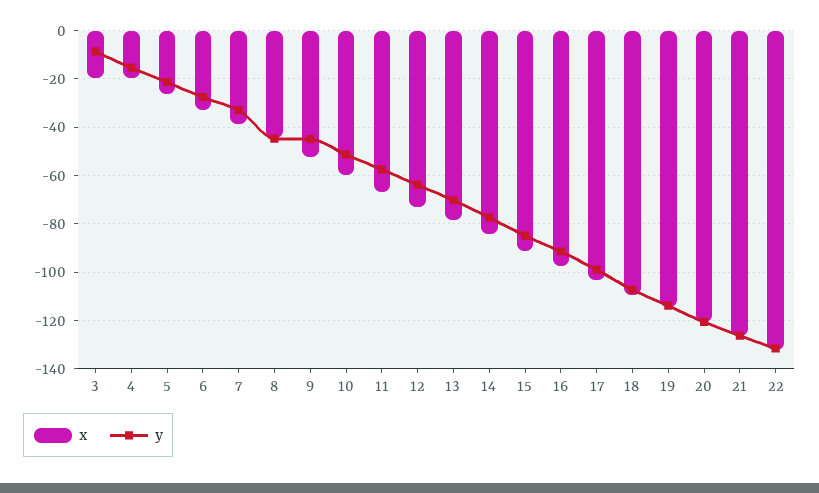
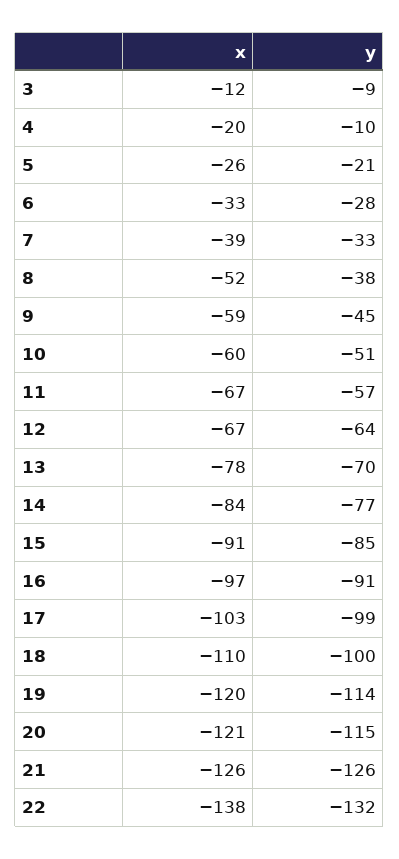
  {
    "x": {
-     "3": -20,
+     "3": -12,
      "4": -20,
      "5": -26,
      "6": -33,
      "7": -39,
-     "8": -45,
+     "8": -52,
-     "9": -52.5,
+     "9": -59,
      "10": -60,
      "11": -67,
-     "12": -72.5,
+     "12": -67,
      "13": -78,
      "14": -84,
      "15": -91,
      "16": -97,
      "17": -103,
      "18": -110,
-     "19": -115,
+     "19": -120,
      "20": -121,
      "21": -126,
-     "22": -132.5
+     "22": -138
    },
    "y": {
      "3": -9,
-     "4": -15,
+     "4": -10,
      "5": -21,
      "6": -28,
      "7": -33,
-     "8": -45,
+     "8": -38,
      "9": -45,
      "10": -51,
      "11": -57,
      "12": -64,
      "13": -70,
      "14": -77,
      "15": -85,
      "16": -91,
      "17": -99,
-     "18": -107.5,
+     "18": -100,
      "19": -114,
-     "20": -120,
+     "20": -115,
      "21": -126,
      "22": -132
    }
  }

